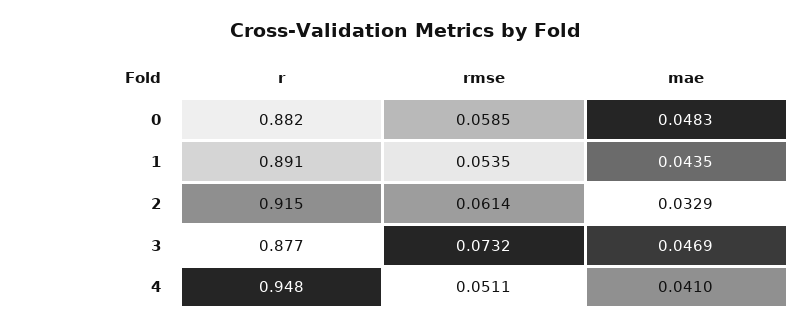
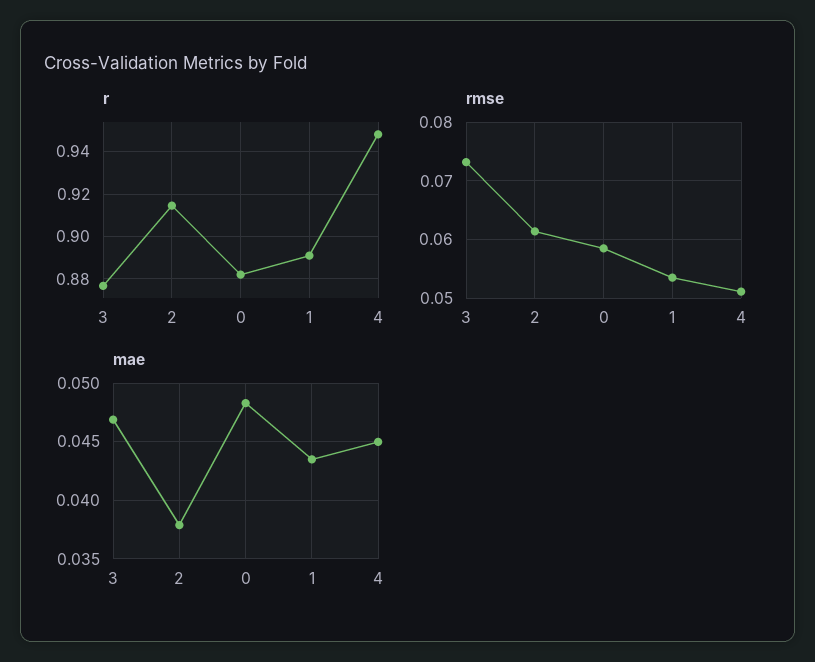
  {
    "r": {
      "0": 0.882,
      "1": 0.891,
      "2": 0.915,
      "3": 0.877,
      "4": 0.948
    },
    "rmse": {
      "0": 0.0585,
      "1": 0.0535,
      "2": 0.0614,
      "3": 0.0732,
      "4": 0.0511
    },
    "mae": {
      "0": 0.0483,
      "1": 0.0435,
-     "2": 0.0329,
+     "2": 0.038,
      "3": 0.0469,
-     "4": 0.041
+     "4": 0.045
    }
  }

